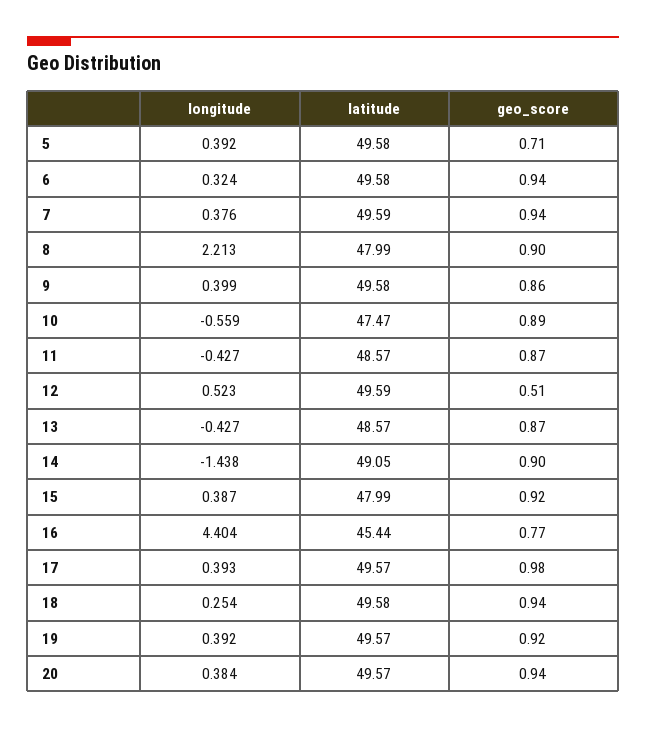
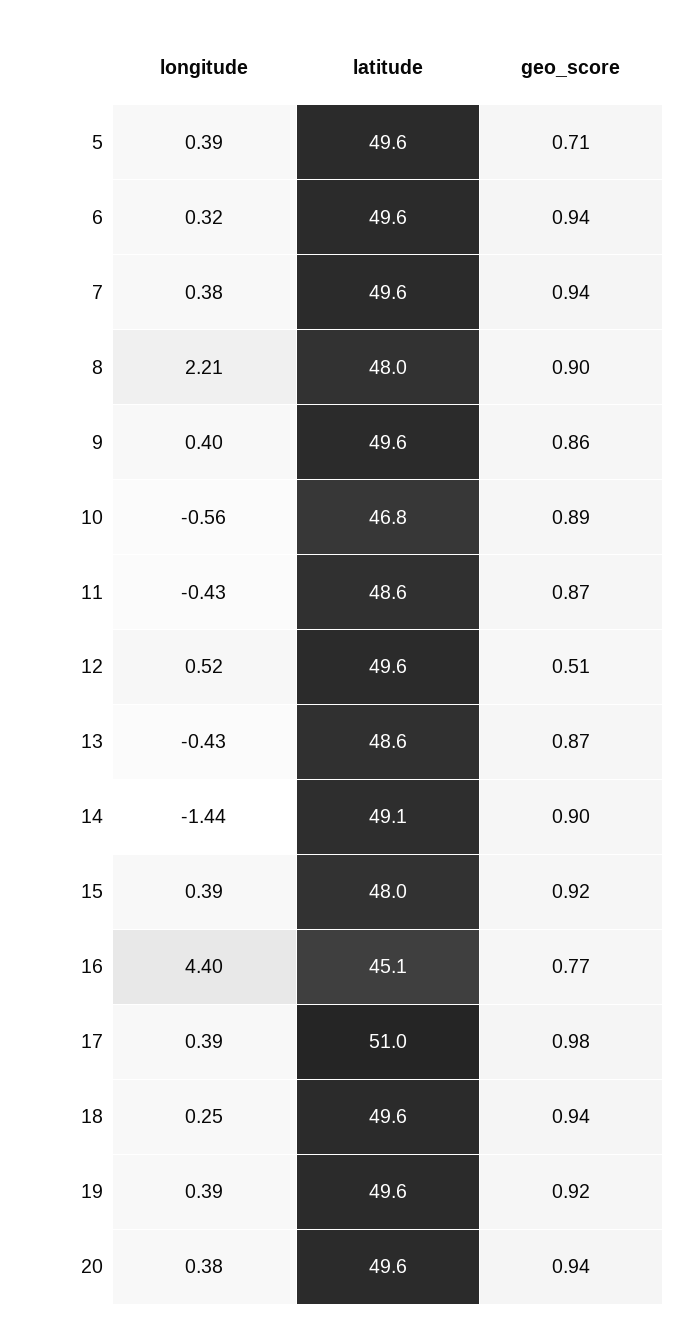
  {
    "longitude": {
      "5": 0.392,
      "6": 0.324,
      "7": 0.376,
      "8": 2.213,
      "9": 0.399,
      "10": -0.559,
      "11": -0.427,
      "12": 0.523,
      "13": -0.427,
      "14": -1.438,
      "15": 0.387,
      "16": 4.404,
      "17": 0.393,
      "18": 0.254,
      "19": 0.392,
      "20": 0.384
    },
    "latitude": {
      "5": 49.58,
      "6": 49.58,
      "7": 49.59,
      "8": 47.99,
      "9": 49.58,
-     "10": 47.47,
+     "10": 46.8,
      "11": 48.57,
      "12": 49.59,
      "13": 48.57,
      "14": 49.05,
      "15": 47.99,
-     "16": 45.44,
+     "16": 45.1,
-     "17": 49.57,
+     "17": 51,
      "18": 49.58,
      "19": 49.57,
      "20": 49.57
    },
    "geo_score": {
      "5": 0.71,
      "6": 0.94,
      "7": 0.94,
      "8": 0.9,
      "9": 0.86,
      "10": 0.89,
      "11": 0.87,
      "12": 0.51,
      "13": 0.87,
      "14": 0.9,
      "15": 0.92,
      "16": 0.77,
      "17": 0.98,
      "18": 0.94,
      "19": 0.92,
      "20": 0.94
    }
  }

